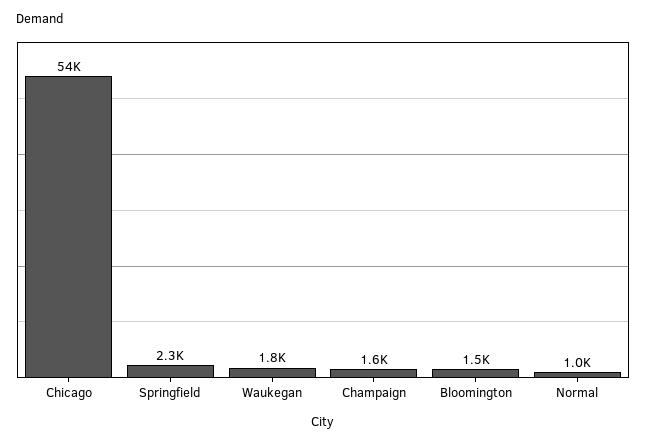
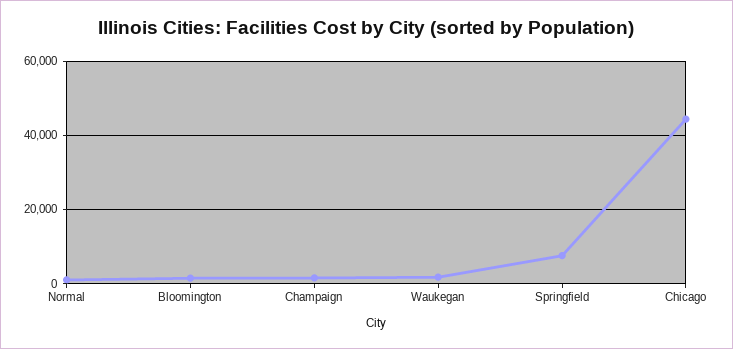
  {
-   "Chicago": 54000,
+   "Chicago": 44000,
-   "Springfield": 2300,
+   "Springfield": 8000,
    "Waukegan": 1800,
    "Champaign": 1600,
    "Bloomington": 1500,
    "Normal": 1000
  }

